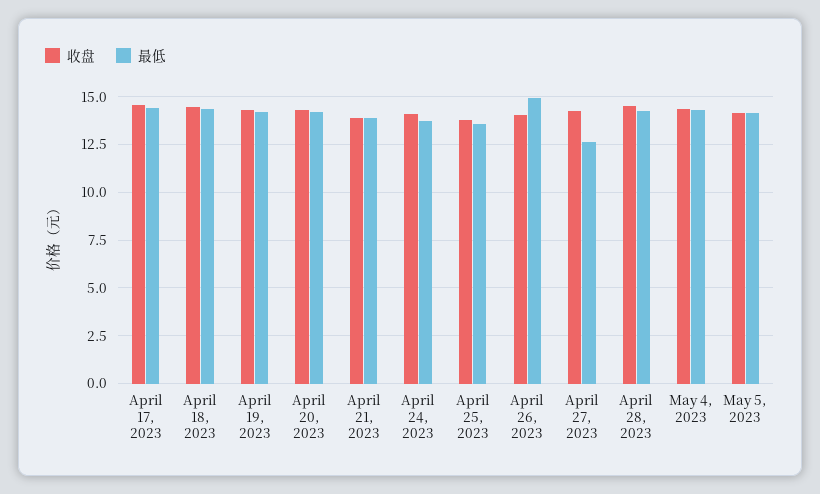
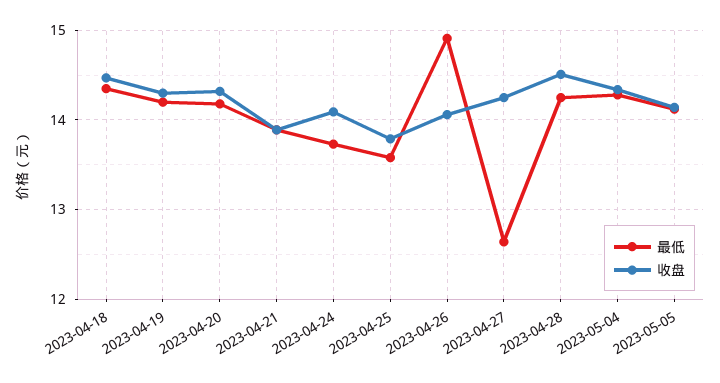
  {
    "收盘": {
-     "April 17, 2023": 14.5,
      "April 18, 2023": 14.5,
      "April 19, 2023": 14.3,
      "April 20, 2023": 14.3,
      "April 21, 2023": 13.9,
      "April 24, 2023": 14.1,
      "April 25, 2023": 13.8,
      "April 26, 2023": 14.1,
      "April 27, 2023": 14.3,
      "April 28, 2023": 14.5,
      "May 4, 2023": 14.3,
      "May 5, 2023": 14.1
    },
    "最低": {
-     "April 17, 2023": 14.5,
      "April 18, 2023": 14.4,
      "April 19, 2023": 14.2,
      "April 20, 2023": 14.2,
      "April 21, 2023": 13.9,
      "April 24, 2023": 13.7,
      "April 25, 2023": 13.6,
      "April 26, 2023": 14.9,
      "April 27, 2023": 12.6,
      "April 28, 2023": 14.3,
      "May 4, 2023": 14.3,
      "May 5, 2023": 14.1
    }
  }

